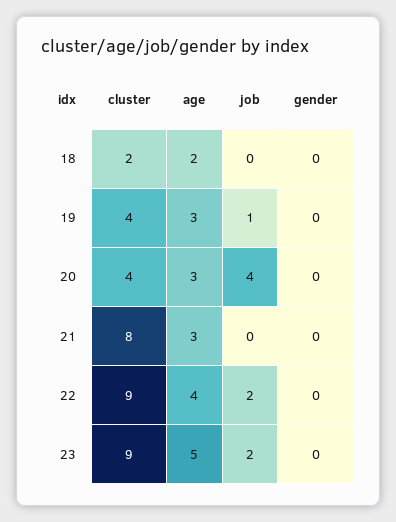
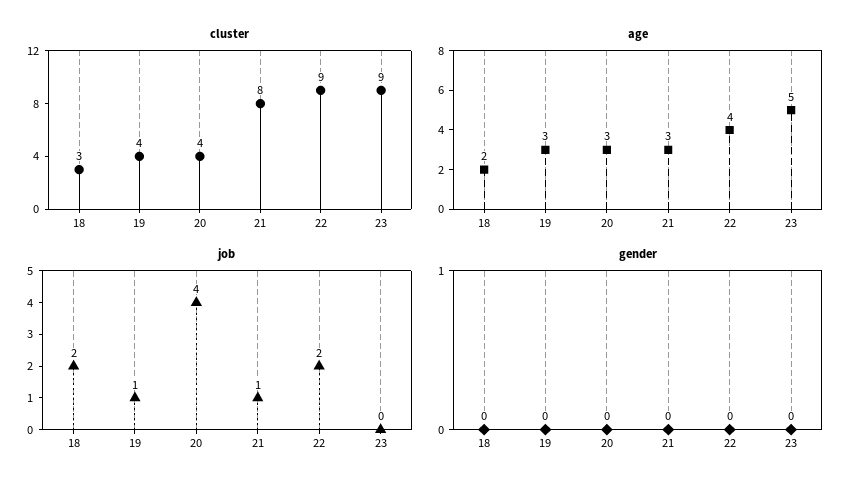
  {
    "cluster": {
-     "18": 2,
+     "18": 3,
      "19": 4,
      "20": 4,
      "21": 8,
      "22": 9,
      "23": 9
    },
    "age": {
      "18": 2,
      "19": 3,
      "20": 3,
      "21": 3,
      "22": 4,
      "23": 5
    },
    "job": {
-     "18": 0,
+     "18": 2,
      "19": 1,
      "20": 4,
-     "21": 0,
+     "21": 1,
      "22": 2,
-     "23": 2
+     "23": 0
    },
    "gender": {
      "18": 0,
      "19": 0,
      "20": 0,
      "21": 0,
      "22": 0,
      "23": 0
    }
  }

